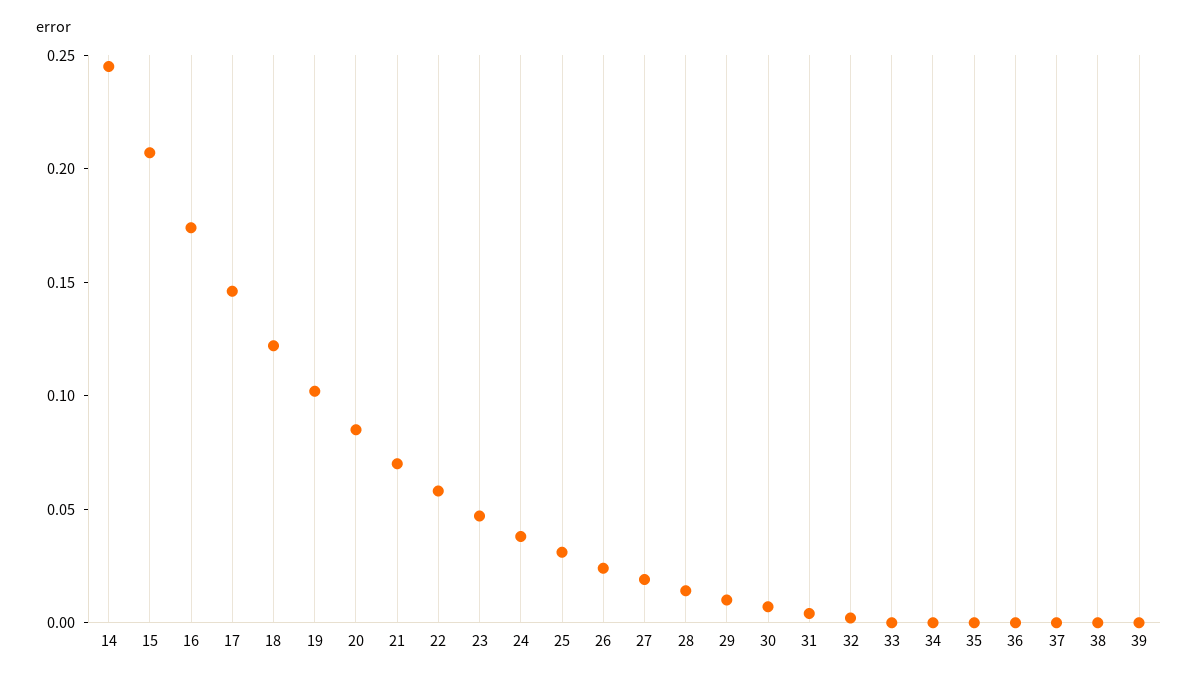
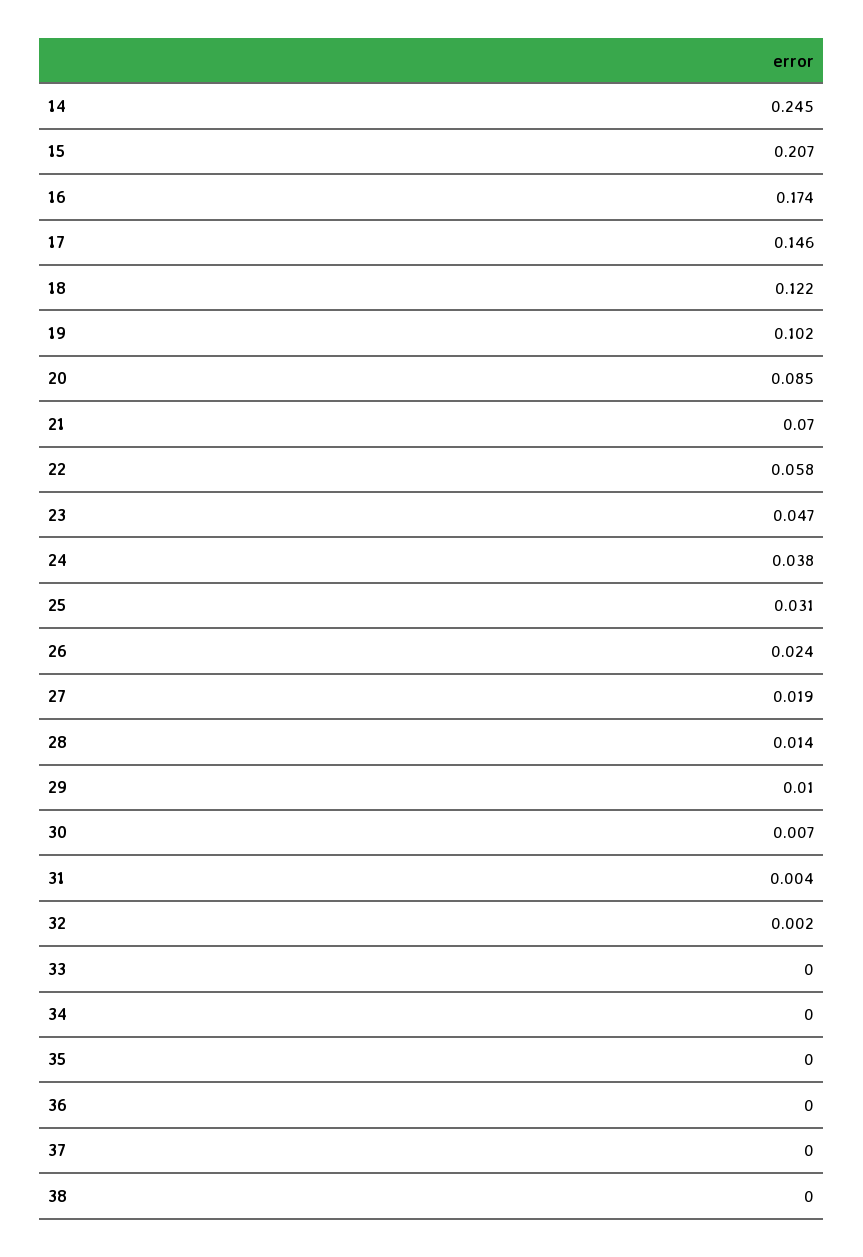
  {
    "14": 0.245,
    "15": 0.207,
    "16": 0.174,
    "17": 0.146,
    "18": 0.122,
    "19": 0.102,
    "20": 0.085,
    "21": 0.07,
    "22": 0.058,
    "23": 0.047,
    "24": 0.038,
    "25": 0.031,
    "26": 0.024,
    "27": 0.019,
    "28": 0.014,
    "29": 0.01,
    "30": 0.007,
    "31": 0.004,
    "32": 0.002,
    "33": 0,
    "34": 0,
    "35": 0,
    "36": 0,
    "37": 0,
-   "38": 0,
+   "38": 0
-   "39": 0
  }

